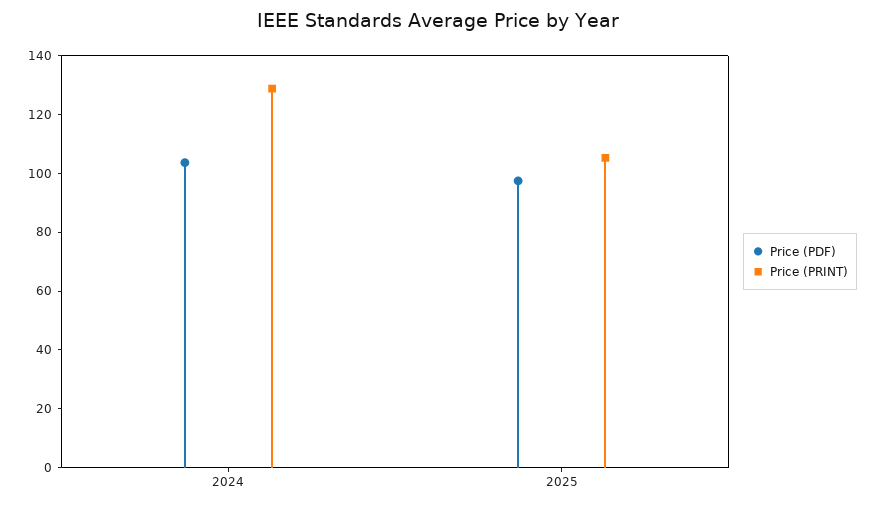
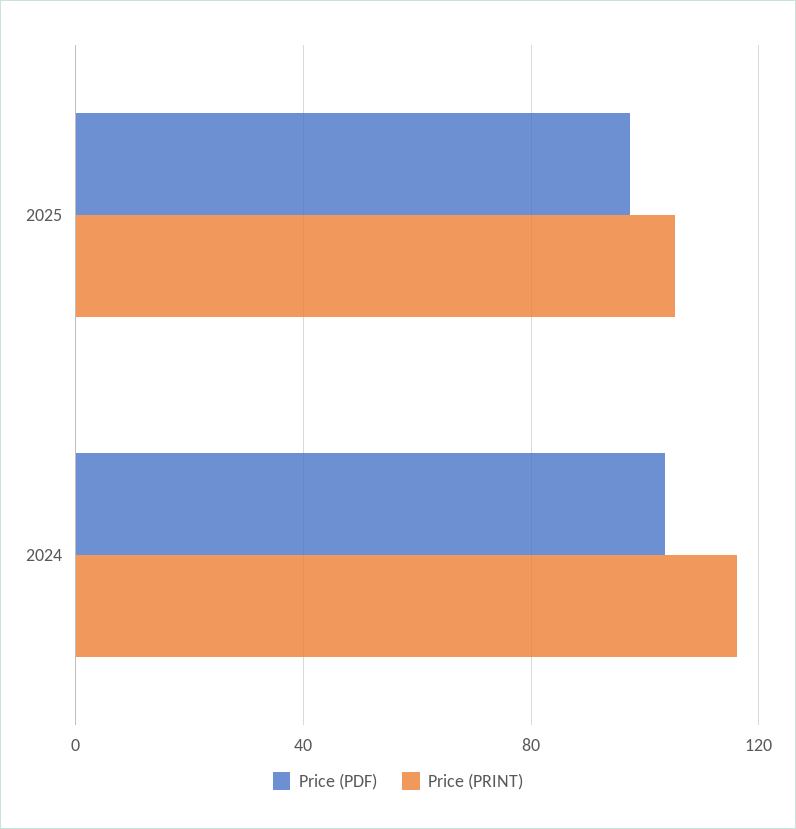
  {
    "Price (PDF)": {
      "2024": 105,
      "2025": 95
    },
    "Price (PRINT)": {
-     "2024": 130,
+     "2024": 115,
      "2025": 105
    }
  }

